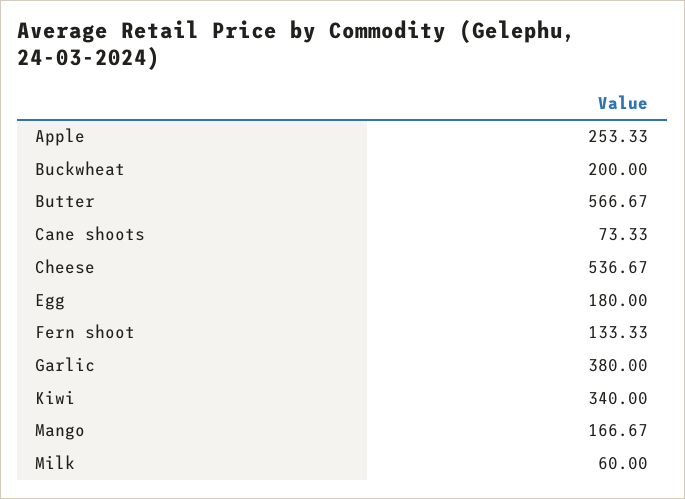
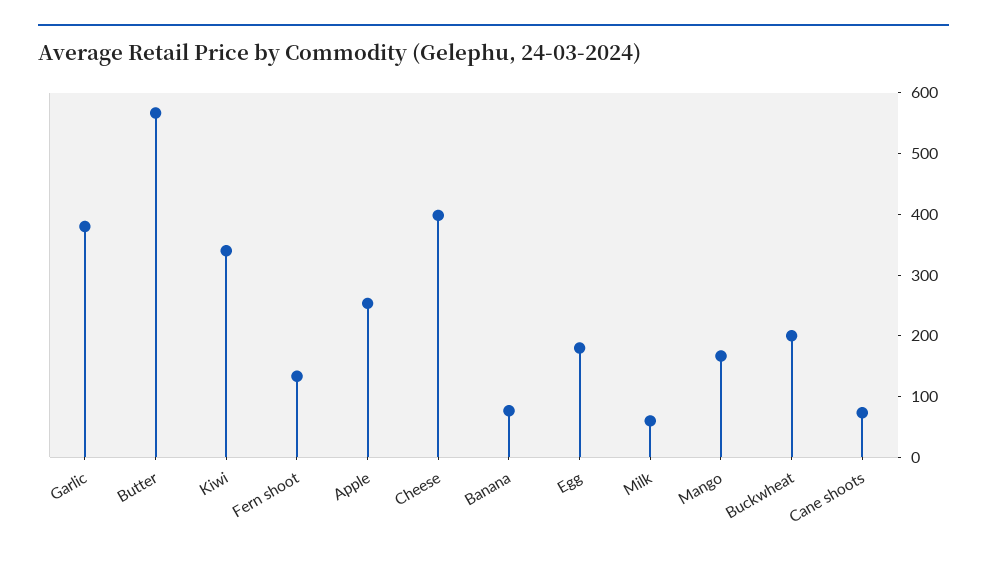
  {
    "Apple": 253.33,
    "Buckwheat": 200,
    "Butter": 566.67,
    "Cane shoots": 73.33,
-   "Cheese": 536.67,
+   "Cheese": 400,
    "Egg": 180,
    "Fern shoot": 133.33,
    "Garlic": 380,
    "Kiwi": 340,
    "Mango": 166.67,
-   "Milk": 60
+   "Milk": 60,
+   "Banana": 80
  }

